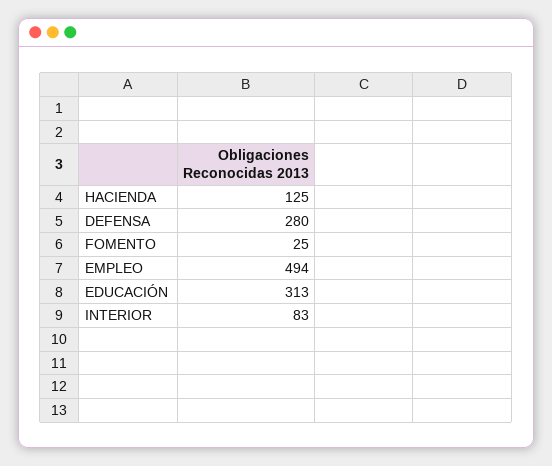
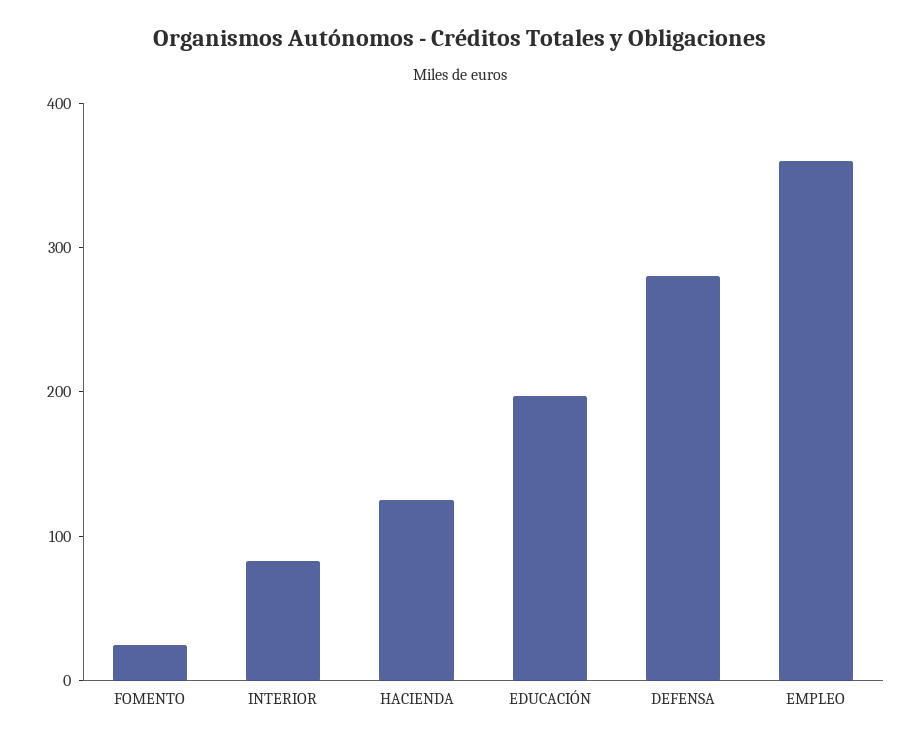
  {
    "HACIENDA": 125,
    "DEFENSA": 280,
    "FOMENTO": 25,
-   "EMPLEO": 494,
+   "EMPLEO": 360,
-   "EDUCACIÓN": 313,
+   "EDUCACIÓN": 200,
    "INTERIOR": 83
  }

